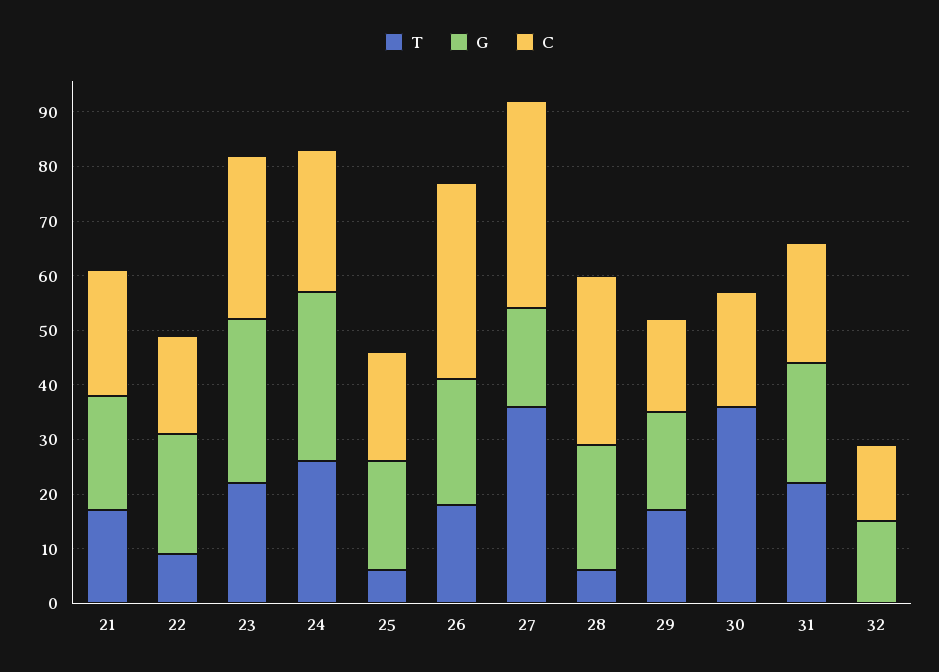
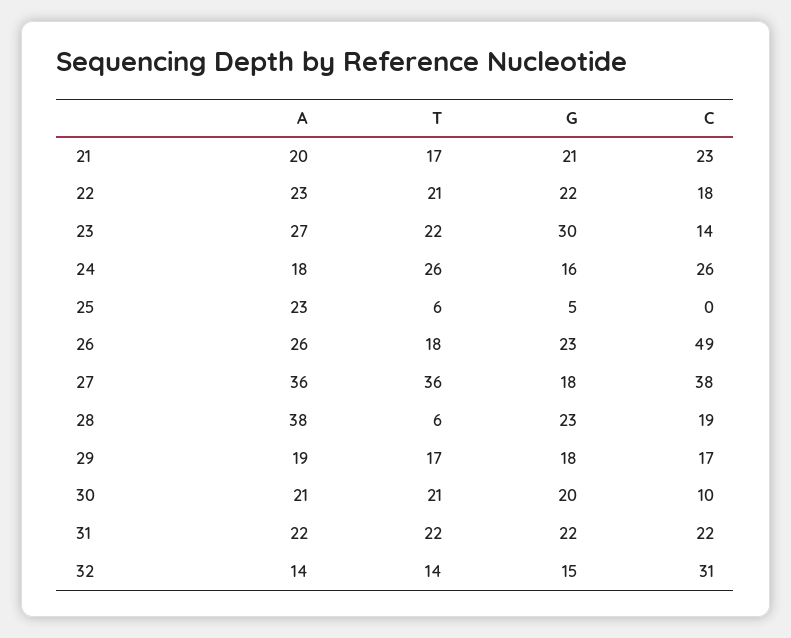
  {
    "T": {
      "21": 17,
-     "22": 10,
+     "22": 21,
      "23": 22,
      "24": 26,
      "25": 6,
      "26": 18,
      "27": 36,
      "28": 6,
      "29": 17,
-     "30": 35,
+     "30": 21,
      "31": 22,
-     "32": 0
+     "32": 14
    },
    "G": {
      "21": 21,
      "22": 22,
      "23": 30,
-     "24": 30,
+     "24": 16,
-     "25": 20,
+     "25": 5,
      "26": 23,
      "27": 18,
      "28": 23,
      "29": 18,
-     "30": 0,
+     "30": 20,
      "31": 22,
      "32": 15
    },
    "C": {
      "21": 23,
      "22": 18,
-     "23": 30,
+     "23": 14,
      "24": 26,
-     "25": 20,
+     "25": 0,
-     "26": 35,
+     "26": 49,
      "27": 38,
-     "28": 30,
+     "28": 19,
      "29": 17,
-     "30": 20,
+     "30": 10,
      "31": 22,
-     "32": 15
+     "32": 31
-   }
+   },
+   "A": {
+     "21": 20,
+     "22": 23,
+     "23": 27,
+     "24": 18,
+     "25": 23,
+     "26": 26,
+     "27": 36,
+     "28": 38,
+     "29": 19,
+     "30": 21,
+     "31": 22,
+     "32": 14
+   }
  }

